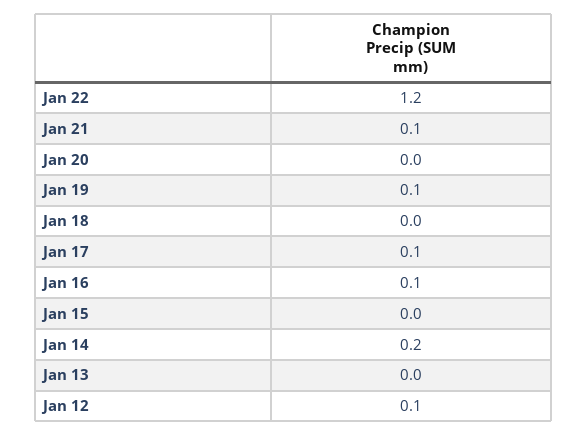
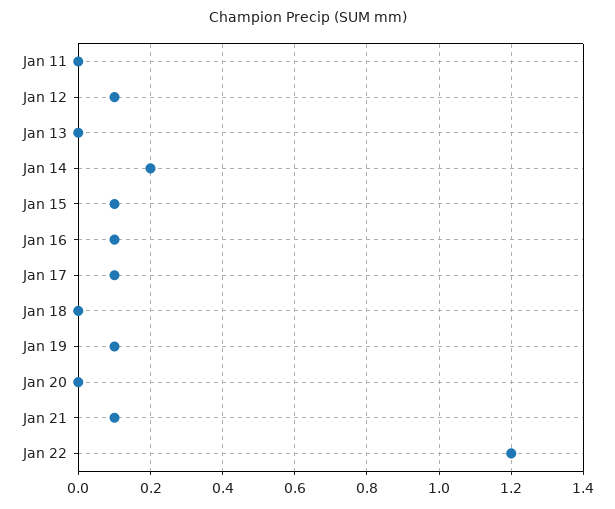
  {
    "Jan 22": 1.2,
    "Jan 21": 0.1,
    "Jan 20": 0,
    "Jan 19": 0.1,
    "Jan 18": 0,
    "Jan 17": 0.1,
    "Jan 16": 0.1,
-   "Jan 15": 0,
+   "Jan 15": 0.1,
    "Jan 14": 0.2,
    "Jan 13": 0,
-   "Jan 12": 0.1
+   "Jan 12": 0.1,
+   "Jan 11": 0
  }

